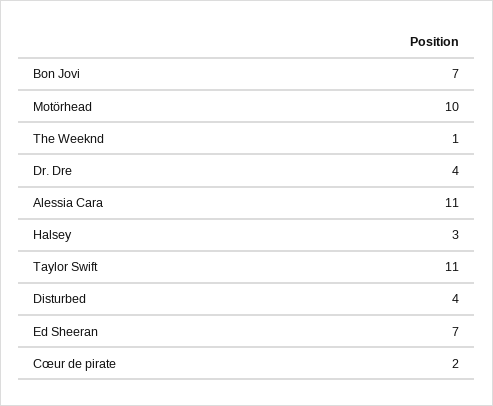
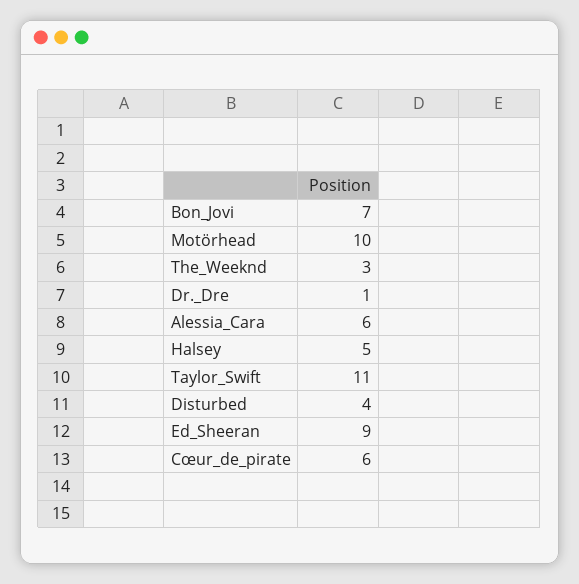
  {
    "Bon Jovi": 7,
    "Motörhead": 10,
-   "The Weeknd": 1,
+   "The Weeknd": 3,
-   "Dr. Dre": 4,
+   "Dr. Dre": 1,
-   "Alessia Cara": 11,
+   "Alessia Cara": 6,
-   "Halsey": 3,
+   "Halsey": 5,
    "Taylor Swift": 11,
    "Disturbed": 4,
-   "Ed Sheeran": 7,
+   "Ed Sheeran": 9,
-   "Cœur de pirate": 2
+   "Cœur de pirate": 6
  }

